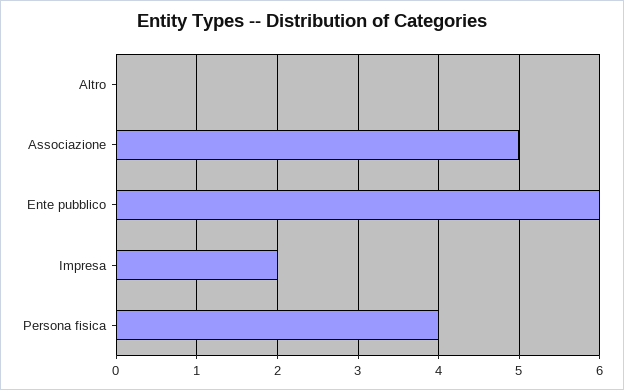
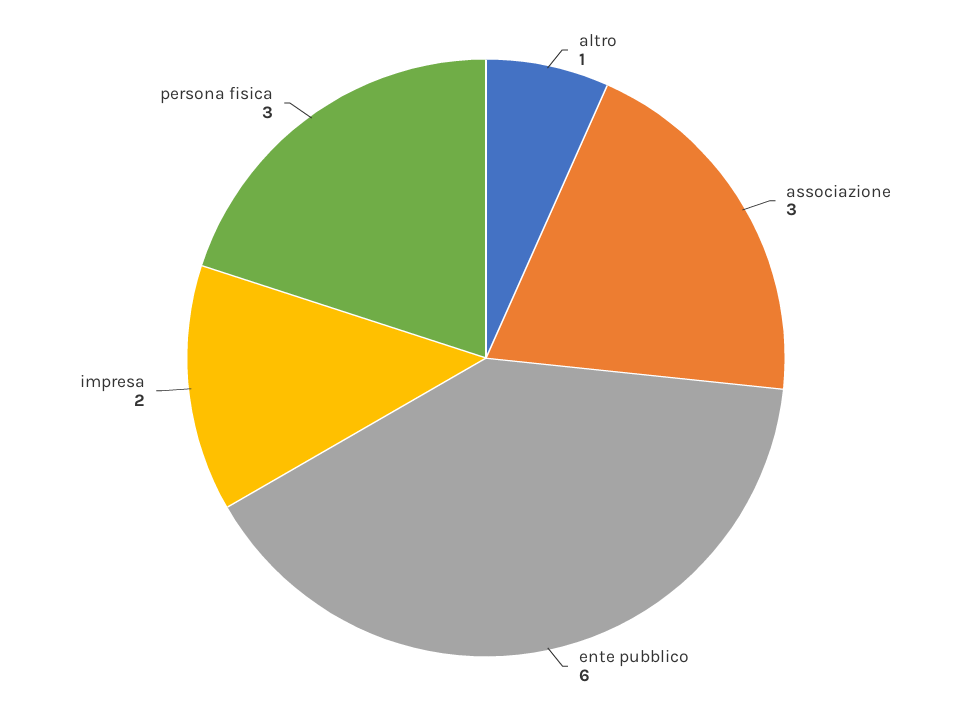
  {
-   "Altro": 0,
+   "Altro": 1,
-   "Associazione": 5,
+   "Associazione": 3,
    "Ente pubblico": 6,
    "Impresa": 2,
-   "Persona fisica": 4
+   "Persona fisica": 3
  }

